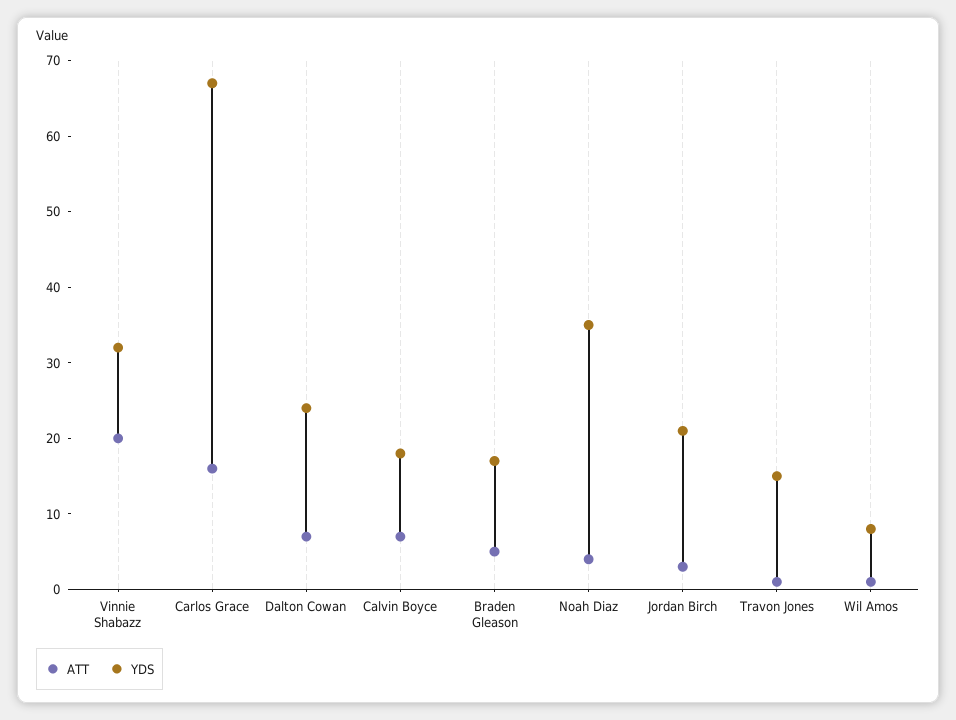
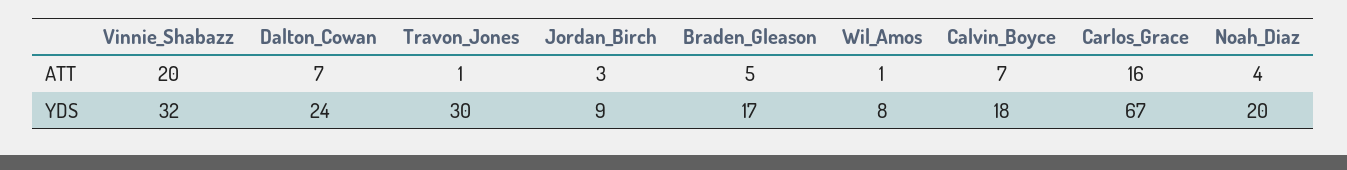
  {
    "ATT": {
      "Vinnie Shabazz": 20,
      "Carlos Grace": 16,
      "Dalton Cowan": 7,
      "Calvin Boyce": 7,
      "Braden Gleason": 5,
      "Noah Diaz": 4,
      "Jordan Birch": 3,
      "Travon Jones": 1,
      "Wil Amos": 1
    },
    "YDS": {
      "Vinnie Shabazz": 32,
      "Carlos Grace": 67,
      "Dalton Cowan": 24,
      "Calvin Boyce": 18,
      "Braden Gleason": 17,
-     "Noah Diaz": 35,
+     "Noah Diaz": 20,
-     "Jordan Birch": 20,
+     "Jordan Birch": 9,
-     "Travon Jones": 15,
+     "Travon Jones": 30,
      "Wil Amos": 8
    }
  }

